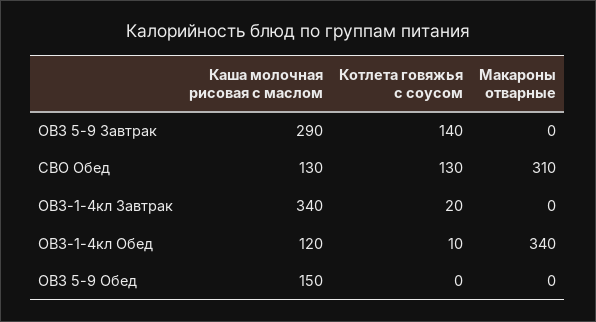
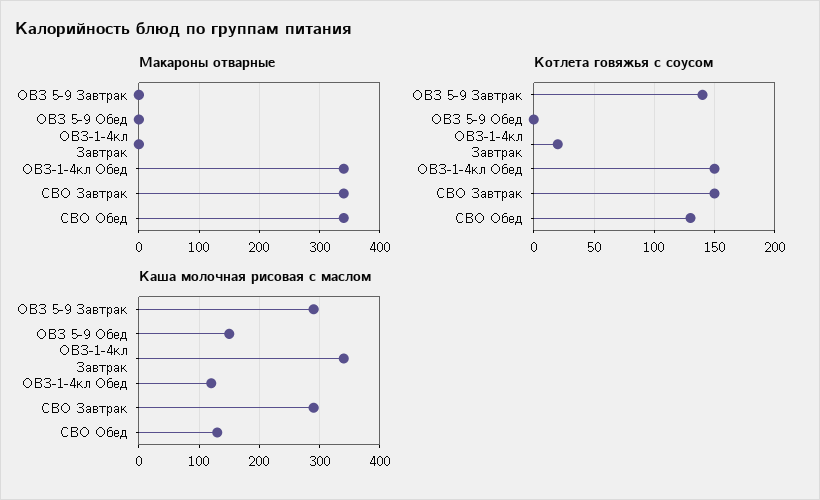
  {
    "Каша молочная рисовая с маслом": {
      "ОВЗ 5-9 Завтрак": 290,
      "СВО Обед": 130,
      "ОВЗ-1-4кл Завтрак": 340,
      "ОВЗ-1-4кл Обед": 120,
-     "ОВЗ 5-9 Обед": 150
+     "ОВЗ 5-9 Обед": 150,
+     "СВО Завтрак": 290
    },
    "Котлета говяжья с соусом": {
      "ОВЗ 5-9 Завтрак": 140,
      "СВО Обед": 130,
      "ОВЗ-1-4кл Завтрак": 20,
-     "ОВЗ-1-4кл Обед": 10,
+     "ОВЗ-1-4кл Обед": 150,
-     "ОВЗ 5-9 Обед": 0
+     "ОВЗ 5-9 Обед": 0,
+     "СВО Завтрак": 150
    },
    "Макароны отварные": {
      "ОВЗ 5-9 Завтрак": 0,
-     "СВО Обед": 310,
+     "СВО Обед": 340,
      "ОВЗ-1-4кл Завтрак": 0,
      "ОВЗ-1-4кл Обед": 340,
-     "ОВЗ 5-9 Обед": 0
+     "ОВЗ 5-9 Обед": 0,
+     "СВО Завтрак": 340
    }
  }

